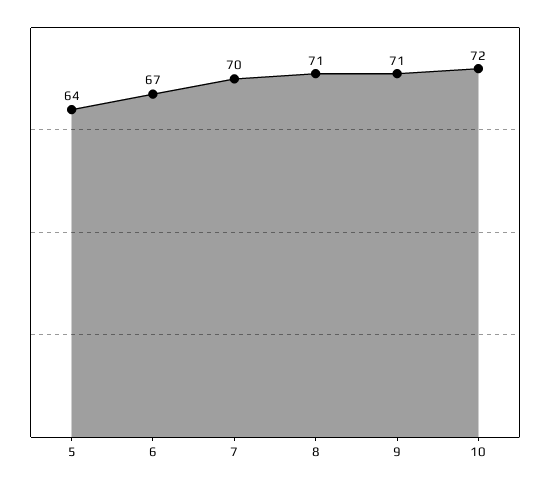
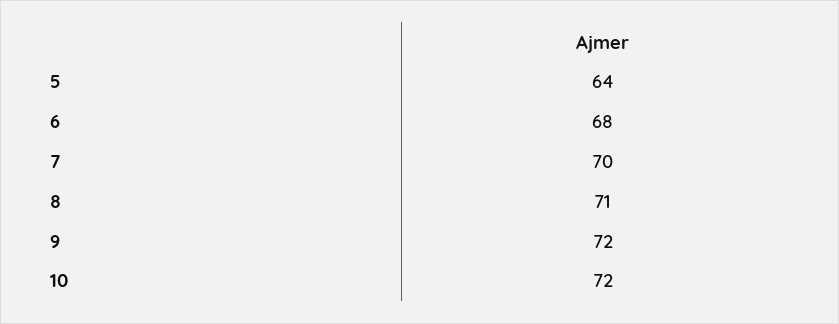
  {
    "5": 64,
-   "6": 67,
+   "6": 68,
    "7": 70,
    "8": 71,
-   "9": 71,
+   "9": 72,
    "10": 72
  }

